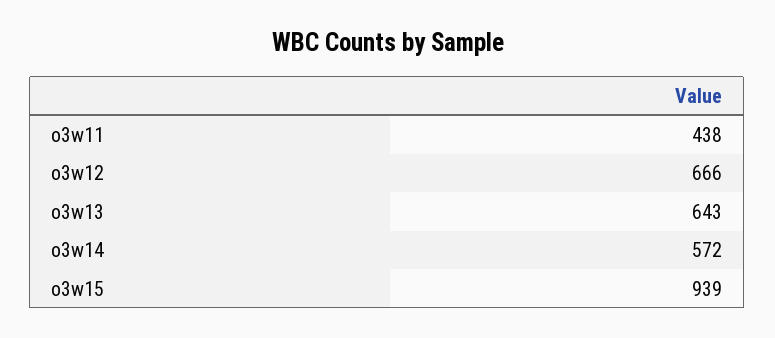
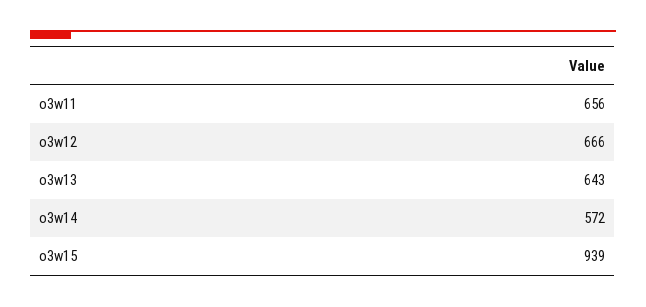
  {
-   "o3w11": 438,
+   "o3w11": 656,
    "o3w12": 666,
    "o3w13": 643,
    "o3w14": 572,
    "o3w15": 939
  }

